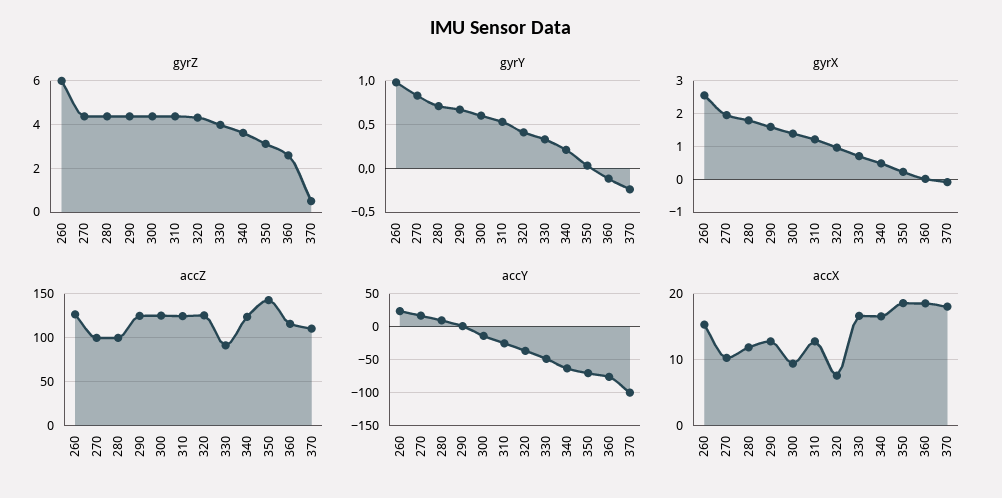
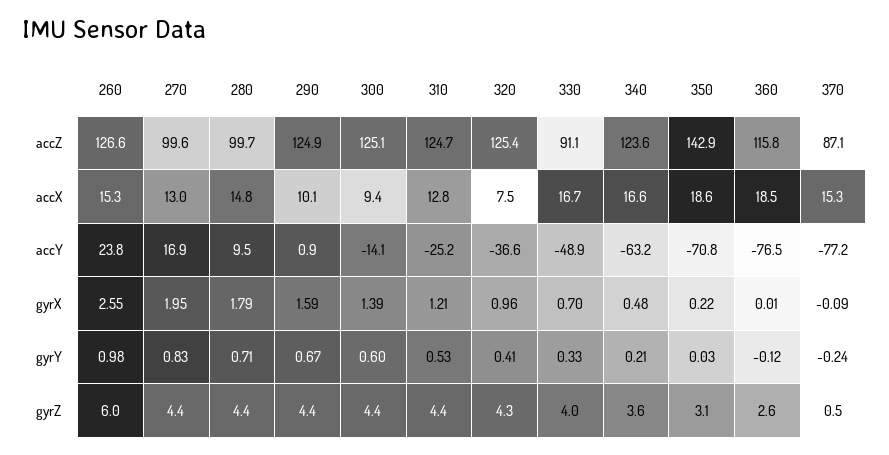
  {
    "gyrZ": {
      "260": 6,
      "270": 4.4,
      "280": 4.4,
      "290": 4.4,
      "300": 4.4,
      "310": 4.4,
      "320": 4.3,
      "330": 4,
      "340": 3.6,
      "350": 3.1,
      "360": 2.6,
      "370": 0.5
    },
    "gyrY": {
      "260": 0.98,
      "270": 0.83,
      "280": 0.71,
      "290": 0.67,
      "300": 0.6,
      "310": 0.53,
      "320": 0.41,
      "330": 0.33,
      "340": 0.21,
      "350": 0.03,
      "360": -0.12,
      "370": -0.24
    },
    "gyrX": {
      "260": 2.55,
      "270": 1.95,
      "280": 1.79,
      "290": 1.59,
      "300": 1.39,
      "310": 1.21,
      "320": 0.96,
      "330": 0.7,
      "340": 0.48,
      "350": 0.22,
      "360": 0.01,
      "370": -0.09
    },
    "accZ": {
      "260": 126.6,
      "270": 99.6,
      "280": 99.7,
      "290": 124.9,
      "300": 125.1,
      "310": 124.7,
      "320": 125.4,
      "330": 91.1,
      "340": 123.6,
      "350": 142.9,
      "360": 115.8,
-     "370": 110
+     "370": 87.1
    },
    "accY": {
      "260": 23.8,
      "270": 16.9,
      "280": 9.5,
      "290": 0.9,
      "300": -14.1,
      "310": -25.2,
      "320": -36.6,
      "330": -48.9,
      "340": -63.2,
      "350": -70.8,
      "360": -76.5,
-     "370": -100
+     "370": -77.2
    },
    "accX": {
      "260": 15.3,
-     "270": 10,
+     "270": 13,
-     "280": 12,
+     "280": 14.8,
-     "290": 13,
+     "290": 10.1,
      "300": 9.4,
      "310": 12.8,
      "320": 7.5,
      "330": 16.7,
      "340": 16.6,
      "350": 18.6,
      "360": 18.5,
-     "370": 18
+     "370": 15.3
    }
  }

